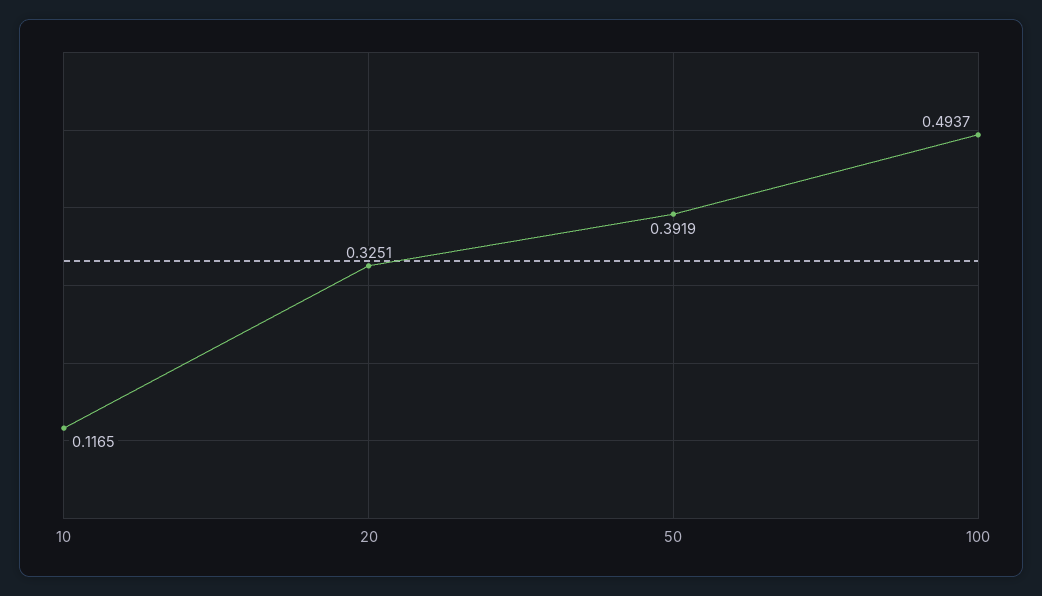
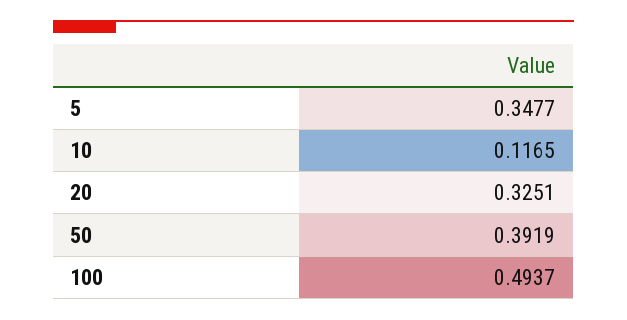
  {
    "10": 0.1165,
    "20": 0.3251,
    "50": 0.3919,
-   "100": 0.4937
+   "100": 0.4937,
+   "5": 0.3477
  }

